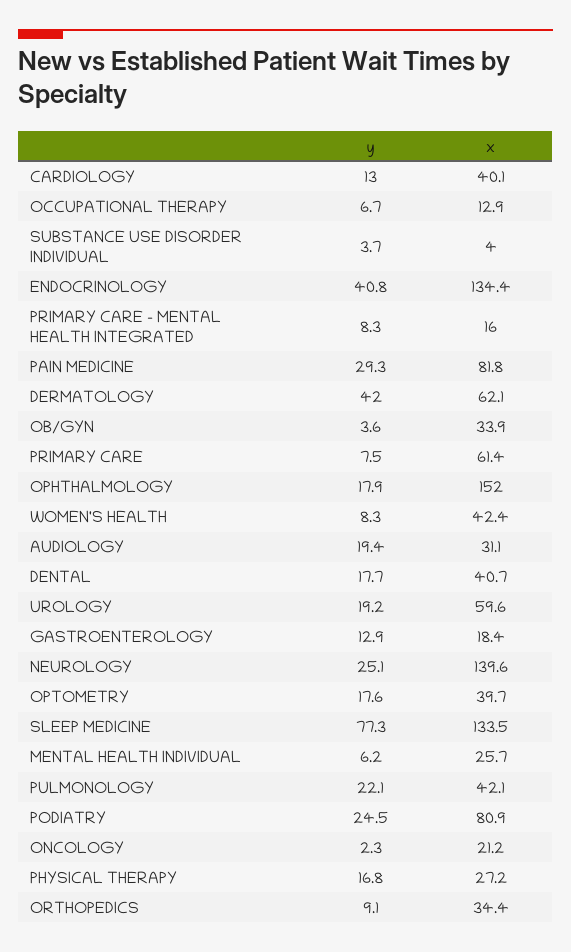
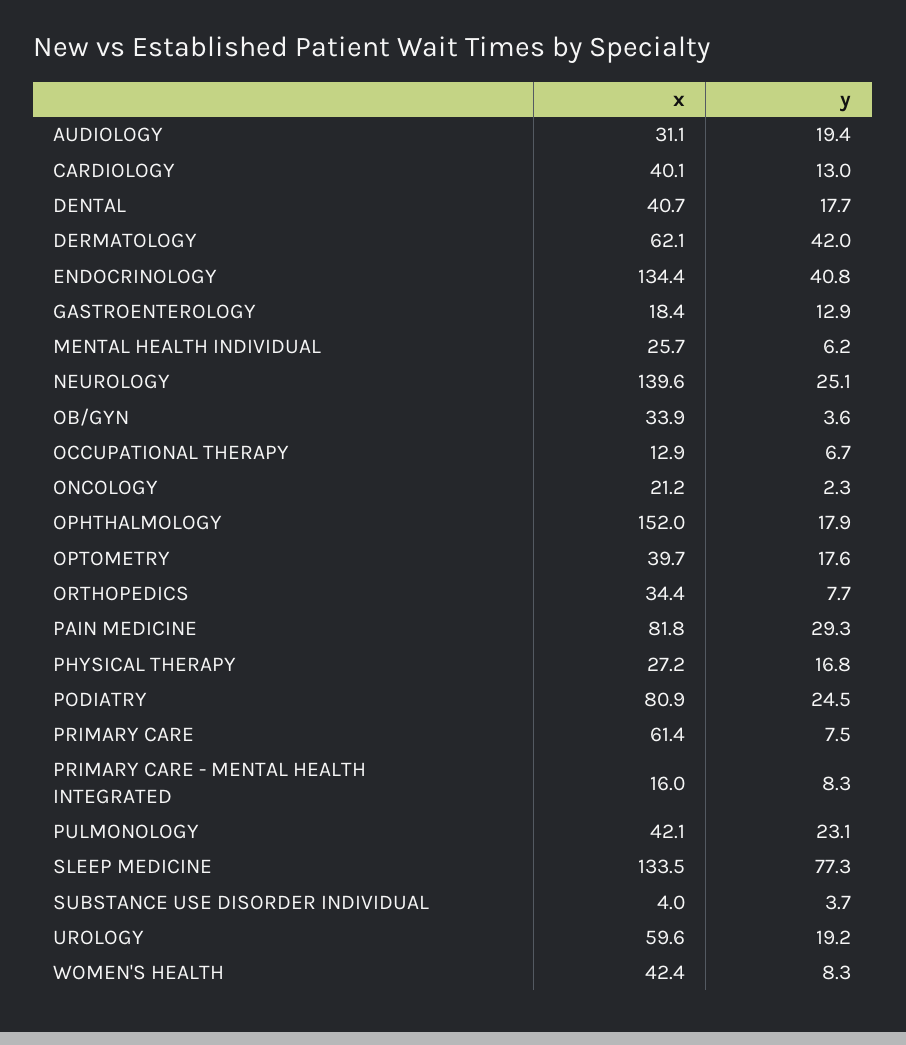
  {
    "y": {
      "CARDIOLOGY": 13,
      "OCCUPATIONAL THERAPY": 6.7,
      "SUBSTANCE USE DISORDER INDIVIDUAL": 3.7,
      "ENDOCRINOLOGY": 40.8,
      "PRIMARY CARE - MENTAL HEALTH INTEGRATED": 8.3,
      "PAIN MEDICINE": 29.3,
      "DERMATOLOGY": 42,
      "OB/GYN": 3.6,
      "PRIMARY CARE": 7.5,
      "OPHTHALMOLOGY": 17.9,
      "WOMEN'S HEALTH": 8.3,
      "AUDIOLOGY": 19.4,
      "DENTAL": 17.7,
      "UROLOGY": 19.2,
      "GASTROENTEROLOGY": 12.9,
      "NEUROLOGY": 25.1,
      "OPTOMETRY": 17.6,
      "SLEEP MEDICINE": 77.3,
      "MENTAL HEALTH INDIVIDUAL": 6.2,
-     "PULMONOLOGY": 22.1,
+     "PULMONOLOGY": 23.1,
      "PODIATRY": 24.5,
      "ONCOLOGY": 2.3,
      "PHYSICAL THERAPY": 16.8,
-     "ORTHOPEDICS": 9.1
+     "ORTHOPEDICS": 7.7
    },
    "x": {
      "CARDIOLOGY": 40.1,
      "OCCUPATIONAL THERAPY": 12.9,
      "SUBSTANCE USE DISORDER INDIVIDUAL": 4,
      "ENDOCRINOLOGY": 134.4,
      "PRIMARY CARE - MENTAL HEALTH INTEGRATED": 16,
      "PAIN MEDICINE": 81.8,
      "DERMATOLOGY": 62.1,
      "OB/GYN": 33.9,
      "PRIMARY CARE": 61.4,
      "OPHTHALMOLOGY": 152,
      "WOMEN'S HEALTH": 42.4,
      "AUDIOLOGY": 31.1,
      "DENTAL": 40.7,
      "UROLOGY": 59.6,
      "GASTROENTEROLOGY": 18.4,
      "NEUROLOGY": 139.6,
      "OPTOMETRY": 39.7,
      "SLEEP MEDICINE": 133.5,
      "MENTAL HEALTH INDIVIDUAL": 25.7,
      "PULMONOLOGY": 42.1,
      "PODIATRY": 80.9,
      "ONCOLOGY": 21.2,
      "PHYSICAL THERAPY": 27.2,
      "ORTHOPEDICS": 34.4
    }
  }

